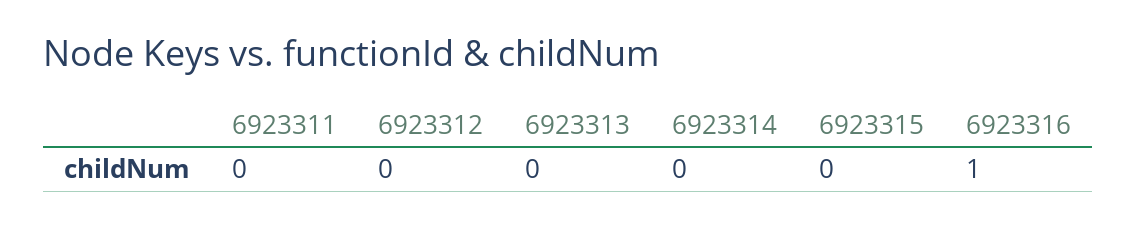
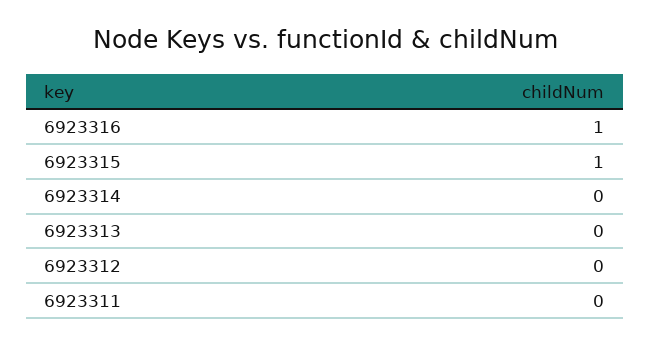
  {
    "6923311": 0,
    "6923312": 0,
    "6923313": 0,
    "6923314": 0,
-   "6923315": 0,
+   "6923315": 1,
    "6923316": 1
  }

